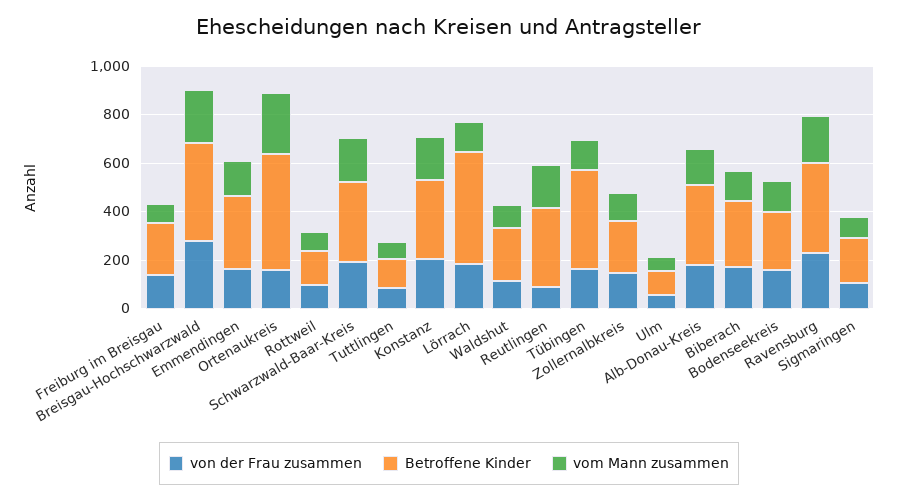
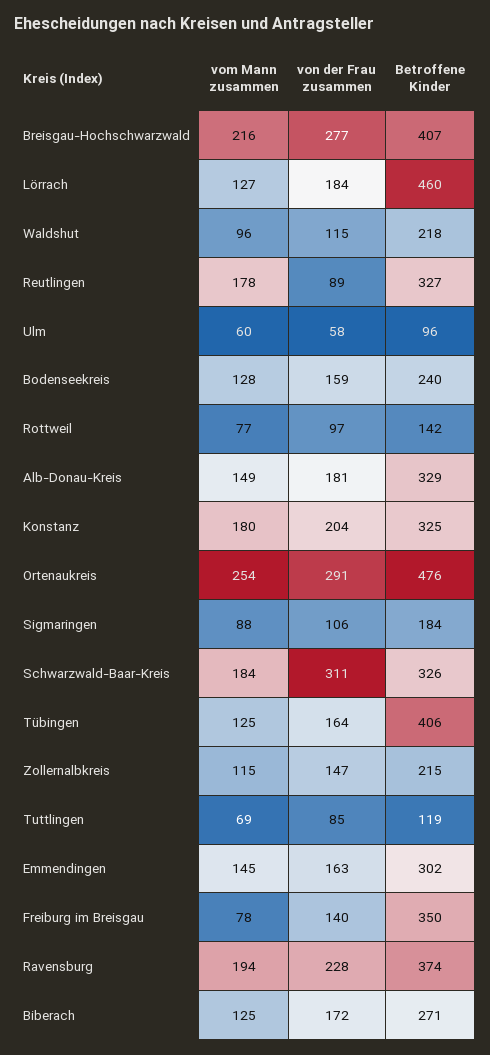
  {
    "von der Frau zusammen": {
      "Freiburg im Breisgau": 140,
      "Breisgau-Hochschwarzwald": 277,
      "Emmendingen": 163,
-     "Ortenaukreis": 150,
+     "Ortenaukreis": 291,
      "Rottweil": 97,
-     "Schwarzwald-Baar-Kreis": 200,
+     "Schwarzwald-Baar-Kreis": 311,
      "Tuttlingen": 85,
      "Konstanz": 204,
      "Lörrach": 184,
      "Waldshut": 115,
      "Reutlingen": 89,
      "Tübingen": 164,
      "Zollernalbkreis": 147,
      "Ulm": 58,
      "Alb-Donau-Kreis": 181,
      "Biberach": 172,
      "Bodenseekreis": 159,
      "Ravensburg": 228,
      "Sigmaringen": 106
    },
    "Betroffene Kinder": {
-     "Freiburg im Breisgau": 200,
+     "Freiburg im Breisgau": 350,
      "Breisgau-Hochschwarzwald": 407,
      "Emmendingen": 302,
      "Ortenaukreis": 476,
      "Rottweil": 142,
      "Schwarzwald-Baar-Kreis": 326,
      "Tuttlingen": 119,
      "Konstanz": 325,
      "Lörrach": 460,
      "Waldshut": 218,
      "Reutlingen": 327,
      "Tübingen": 406,
      "Zollernalbkreis": 215,
      "Ulm": 96,
      "Alb-Donau-Kreis": 329,
      "Biberach": 271,
      "Bodenseekreis": 240,
      "Ravensburg": 374,
      "Sigmaringen": 184
    },
    "vom Mann zusammen": {
      "Freiburg im Breisgau": 78,
      "Breisgau-Hochschwarzwald": 216,
      "Emmendingen": 145,
      "Ortenaukreis": 254,
      "Rottweil": 77,
      "Schwarzwald-Baar-Kreis": 184,
      "Tuttlingen": 69,
      "Konstanz": 180,
      "Lörrach": 127,
      "Waldshut": 96,
      "Reutlingen": 178,
      "Tübingen": 125,
      "Zollernalbkreis": 115,
      "Ulm": 60,
      "Alb-Donau-Kreis": 149,
      "Biberach": 125,
      "Bodenseekreis": 128,
      "Ravensburg": 194,
      "Sigmaringen": 88
    }
  }

